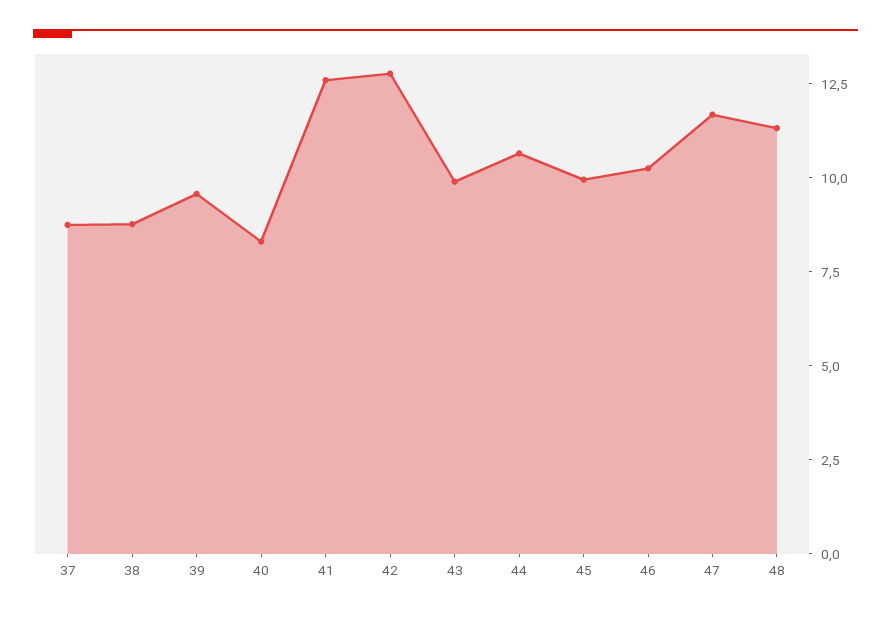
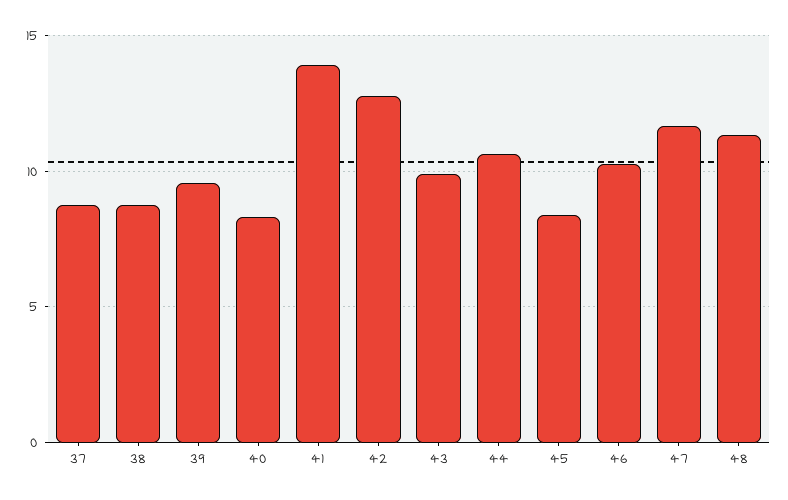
  {
    "37": 9,
    "38": 9,
    "39": 9.5,
    "40": 8.5,
-   "41": 12.5,
+   "41": 14,
    "42": 13,
    "43": 10,
    "44": 10.5,
-   "45": 10,
+   "45": 8.5,
    "46": 10.5,
    "47": 11.5,
    "48": 11.5
  }

